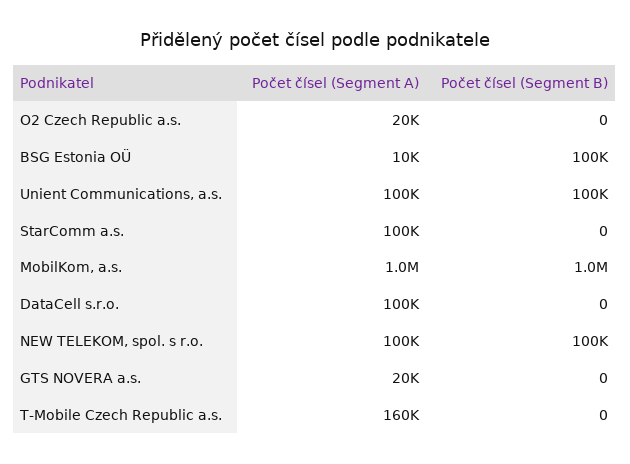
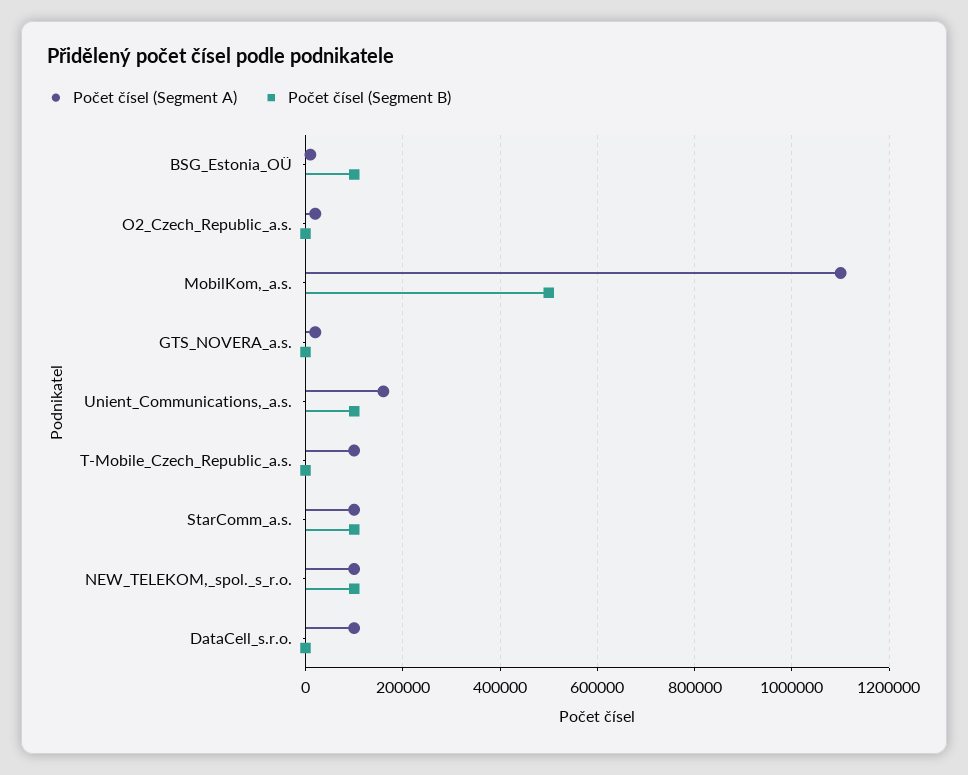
  {
    "Počet čísel (Segment A)": {
      "O2 Czech Republic a.s.": 20000,
      "BSG Estonia OÜ": 10000,
-     "Unient Communications, a.s.": 100000,
+     "Unient Communications, a.s.": 160000,
      "StarComm a.s.": 100000,
-     "MobilKom, a.s.": 1000000,
+     "MobilKom, a.s.": 1100000,
      "DataCell s.r.o.": 100000,
      "NEW TELEKOM, spol. s r.o.": 100000,
      "GTS NOVERA a.s.": 20000,
-     "T-Mobile Czech Republic a.s.": 160000
+     "T-Mobile Czech Republic a.s.": 100000
    },
    "Počet čísel (Segment B)": {
      "O2 Czech Republic a.s.": 0,
      "BSG Estonia OÜ": 100000,
      "Unient Communications, a.s.": 100000,
-     "StarComm a.s.": 0,
+     "StarComm a.s.": 100000,
-     "MobilKom, a.s.": 1000000,
+     "MobilKom, a.s.": 500000,
      "DataCell s.r.o.": 0,
      "NEW TELEKOM, spol. s r.o.": 100000,
      "GTS NOVERA a.s.": 0,
      "T-Mobile Czech Republic a.s.": 0
    }
  }

